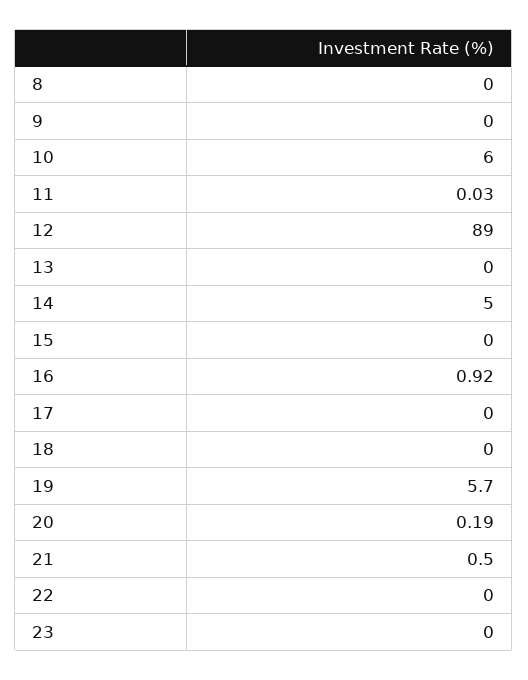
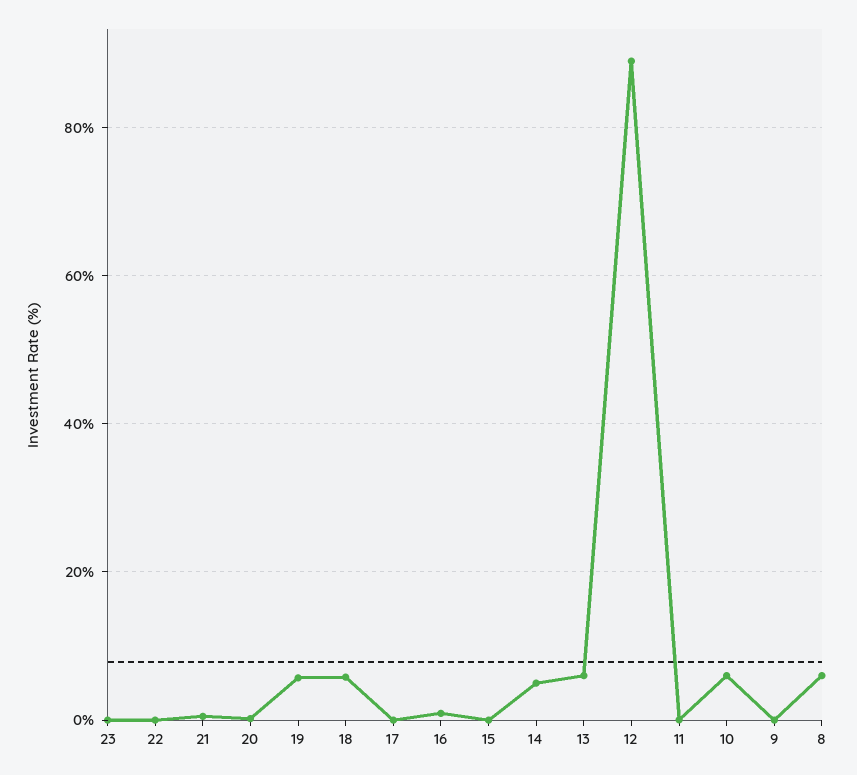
  {
-   "8": 0,
+   "8": 6,
    "9": 0,
    "10": 6,
    "11": 0.03,
    "12": 89,
-   "13": 0,
+   "13": 6,
    "14": 5,
    "15": 0,
    "16": 0.92,
    "17": 0,
-   "18": 0,
+   "18": 6,
    "19": 5.7,
    "20": 0.19,
    "21": 0.5,
    "22": 0,
    "23": 0
  }

